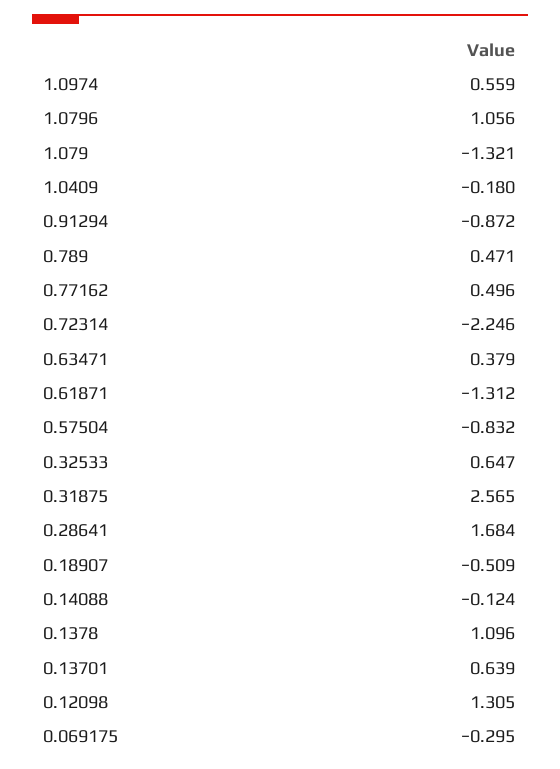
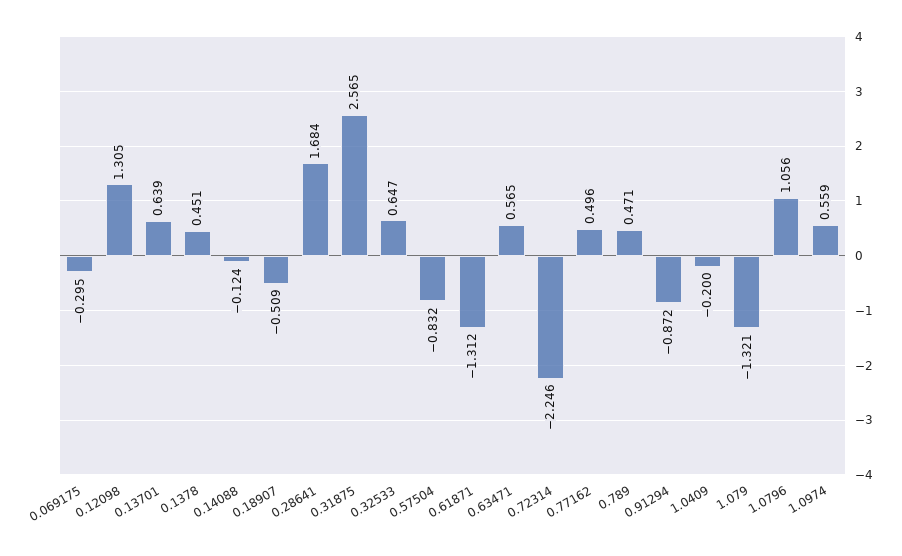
  {
    "1.0974": 0.559,
    "1.0796": 1.056,
    "1.079": -1.321,
-   "1.0409": -0.18,
+   "1.0409": -0.2,
    "0.91294": -0.872,
    "0.789": 0.471,
    "0.77162": 0.496,
    "0.72314": -2.246,
-   "0.63471": 0.379,
+   "0.63471": 0.565,
    "0.61871": -1.312,
    "0.57504": -0.832,
    "0.32533": 0.647,
    "0.31875": 2.565,
    "0.28641": 1.684,
    "0.18907": -0.509,
    "0.14088": -0.124,
-   "0.1378": 1.096,
+   "0.1378": 0.451,
    "0.13701": 0.639,
    "0.12098": 1.305,
    "0.069175": -0.295
  }

